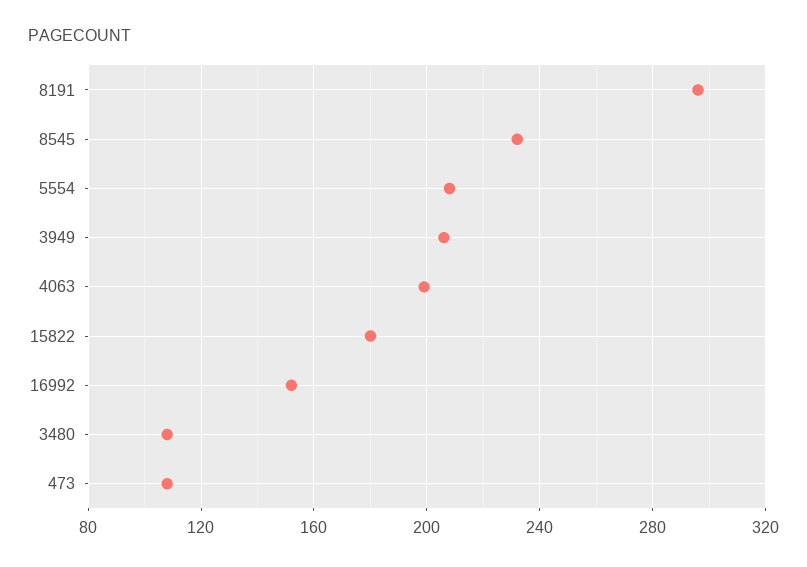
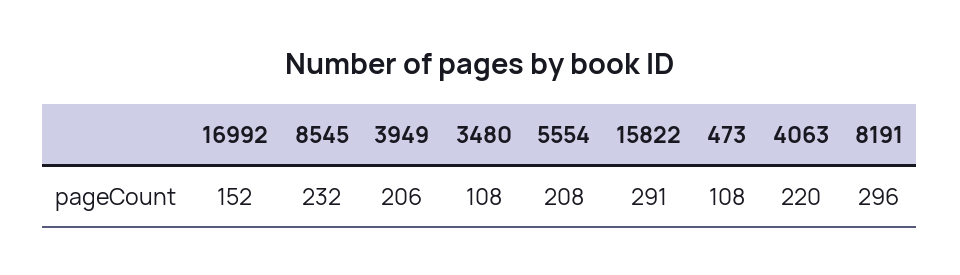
  {
    "8191": 296,
    "8545": 232,
    "5554": 208,
    "3949": 206,
-   "4063": 200,
+   "4063": 220,
-   "15822": 180,
+   "15822": 291,
    "16992": 152,
    "3480": 108,
    "473": 108
  }

